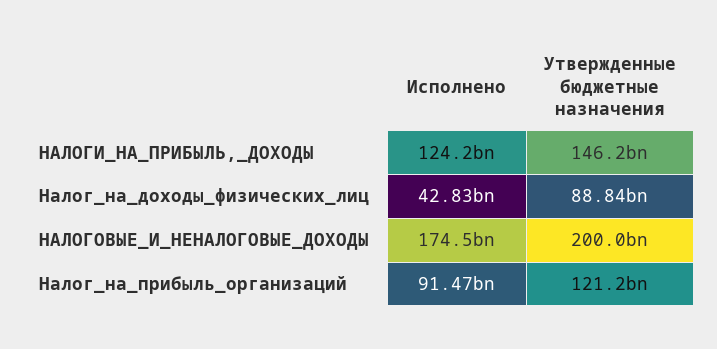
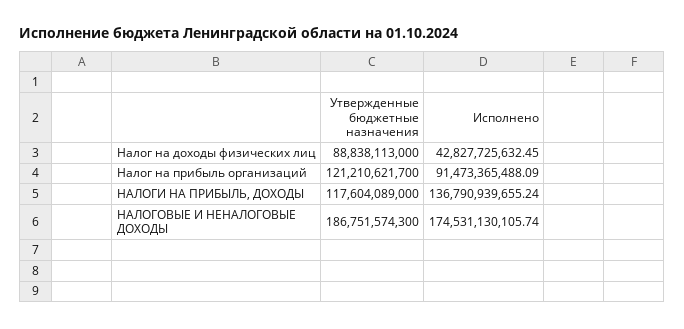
  {
    "Исполнено": {
-     "НАЛОГИ_НА_ПРИБЫЛЬ,_ДОХОДЫ": 124200000000,
+     "НАЛОГИ_НА_ПРИБЫЛЬ,_ДОХОДЫ": 136790939655.24,
      "Налог_на_доходы_физических_лиц": 42827725632.45,
      "НАЛОГОВЫЕ_И_НЕНАЛОГОВЫЕ_ДОХОДЫ": 174531130105.74,
      "Налог_на_прибыль_организаций": 91473365488.09
    },
    "Утвержденные бюджетные назначения": {
-     "НАЛОГИ_НА_ПРИБЫЛЬ,_ДОХОДЫ": 146200000000,
+     "НАЛОГИ_НА_ПРИБЫЛЬ,_ДОХОДЫ": 117604089000,
      "Налог_на_доходы_физических_лиц": 88838113000,
-     "НАЛОГОВЫЕ_И_НЕНАЛОГОВЫЕ_ДОХОДЫ": 200000000000,
+     "НАЛОГОВЫЕ_И_НЕНАЛОГОВЫЕ_ДОХОДЫ": 186751574300,
      "Налог_на_прибыль_организаций": 121210621700
    }
  }

